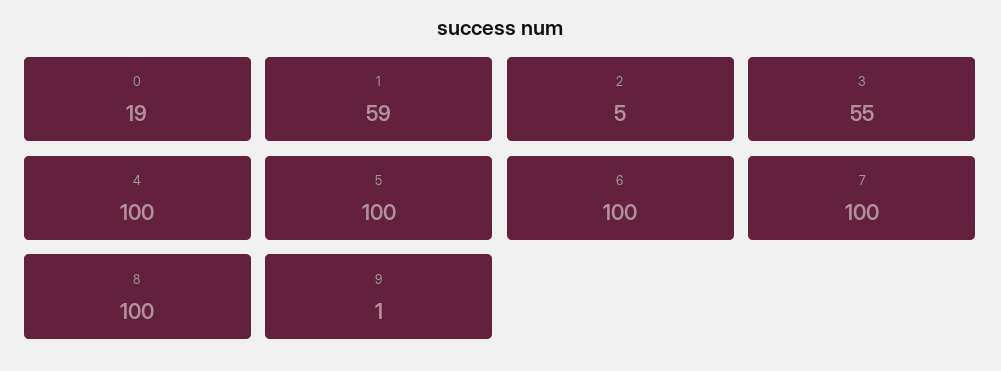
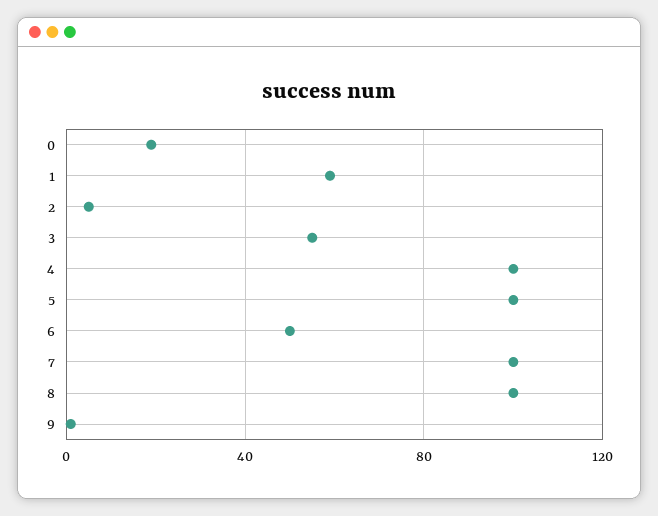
  {
    "0": 19,
    "1": 59,
    "2": 5,
    "3": 55,
    "4": 100,
    "5": 100,
-   "6": 100,
+   "6": 50,
    "7": 100,
    "8": 100,
    "9": 1
  }

